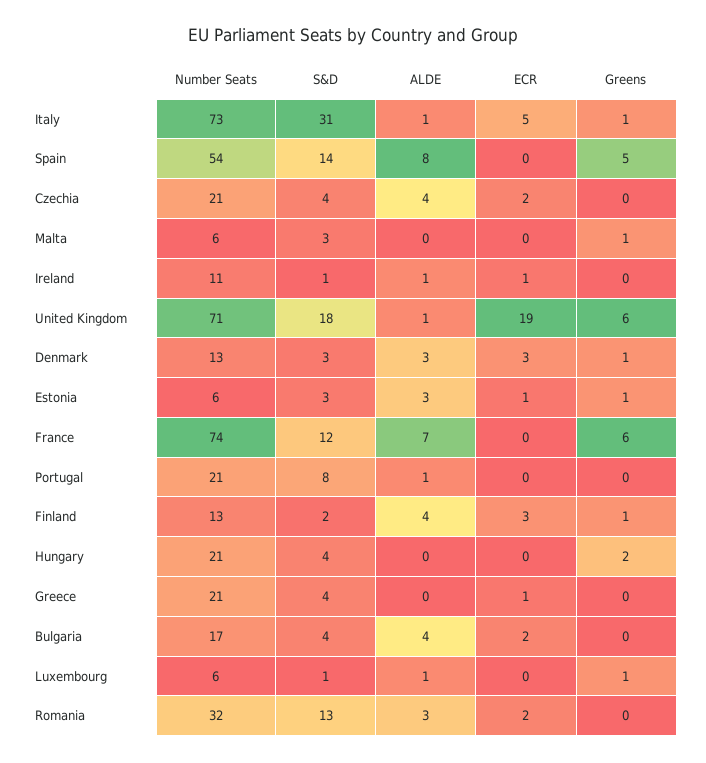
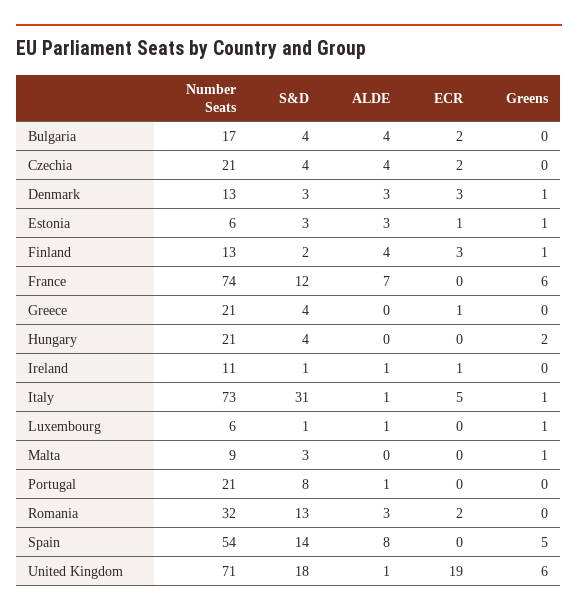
  {
    "Number Seats": {
      "Italy": 73,
      "Spain": 54,
      "Czechia": 21,
-     "Malta": 6,
+     "Malta": 9,
      "Ireland": 11,
      "United Kingdom": 71,
      "Denmark": 13,
      "Estonia": 6,
      "France": 74,
      "Portugal": 21,
      "Finland": 13,
      "Hungary": 21,
      "Greece": 21,
      "Bulgaria": 17,
      "Luxembourg": 6,
      "Romania": 32
    },
    "S&D": {
      "Italy": 31,
      "Spain": 14,
      "Czechia": 4,
      "Malta": 3,
      "Ireland": 1,
      "United Kingdom": 18,
      "Denmark": 3,
      "Estonia": 3,
      "France": 12,
      "Portugal": 8,
      "Finland": 2,
      "Hungary": 4,
      "Greece": 4,
      "Bulgaria": 4,
      "Luxembourg": 1,
      "Romania": 13
    },
    "ALDE": {
      "Italy": 1,
      "Spain": 8,
      "Czechia": 4,
      "Malta": 0,
      "Ireland": 1,
      "United Kingdom": 1,
      "Denmark": 3,
      "Estonia": 3,
      "France": 7,
      "Portugal": 1,
      "Finland": 4,
      "Hungary": 0,
      "Greece": 0,
      "Bulgaria": 4,
      "Luxembourg": 1,
      "Romania": 3
    },
    "ECR": {
      "Italy": 5,
      "Spain": 0,
      "Czechia": 2,
      "Malta": 0,
      "Ireland": 1,
      "United Kingdom": 19,
      "Denmark": 3,
      "Estonia": 1,
      "France": 0,
      "Portugal": 0,
      "Finland": 3,
      "Hungary": 0,
      "Greece": 1,
      "Bulgaria": 2,
      "Luxembourg": 0,
      "Romania": 2
    },
    "Greens": {
      "Italy": 1,
      "Spain": 5,
      "Czechia": 0,
      "Malta": 1,
      "Ireland": 0,
      "United Kingdom": 6,
      "Denmark": 1,
      "Estonia": 1,
      "France": 6,
      "Portugal": 0,
      "Finland": 1,
      "Hungary": 2,
      "Greece": 0,
      "Bulgaria": 0,
      "Luxembourg": 1,
      "Romania": 0
    }
  }

